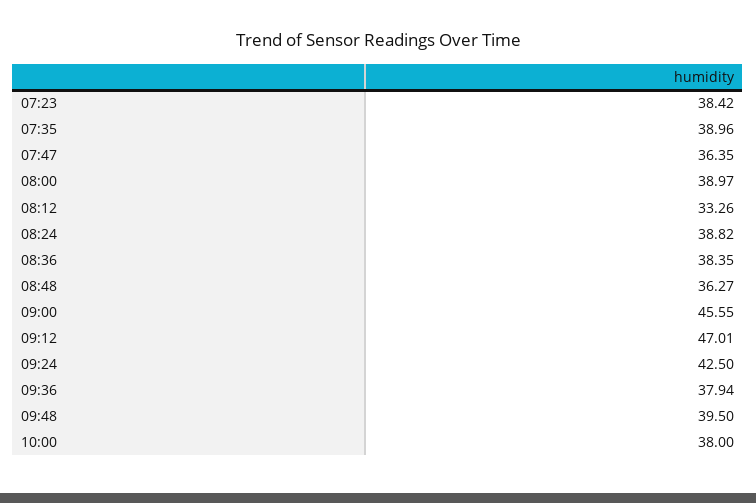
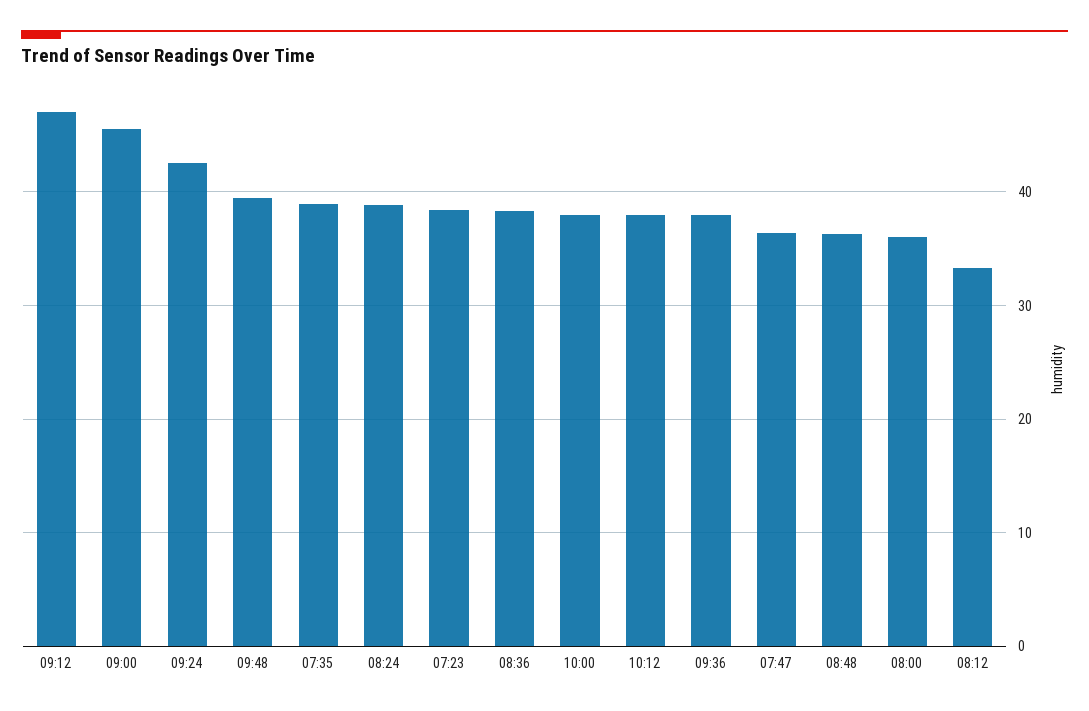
  {
    "07:23": 38.42,
    "07:35": 38.96,
    "07:47": 36.35,
-   "08:00": 38.97,
+   "08:00": 36,
    "08:12": 33.26,
    "08:24": 38.82,
    "08:36": 38.35,
    "08:48": 36.27,
    "09:00": 45.55,
    "09:12": 47.01,
    "09:24": 42.5,
    "09:36": 37.94,
    "09:48": 39.5,
-   "10:00": 38
+   "10:00": 38,
+   "10:12": 38
  }

